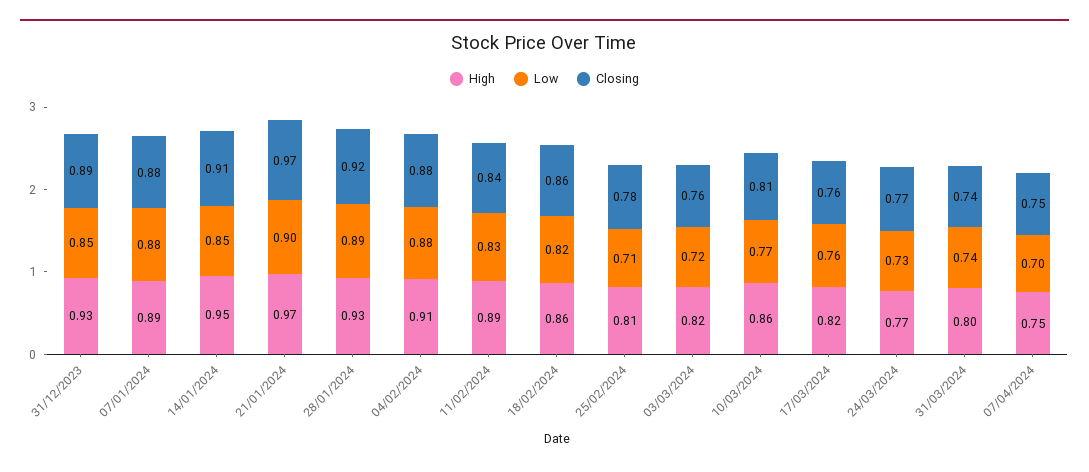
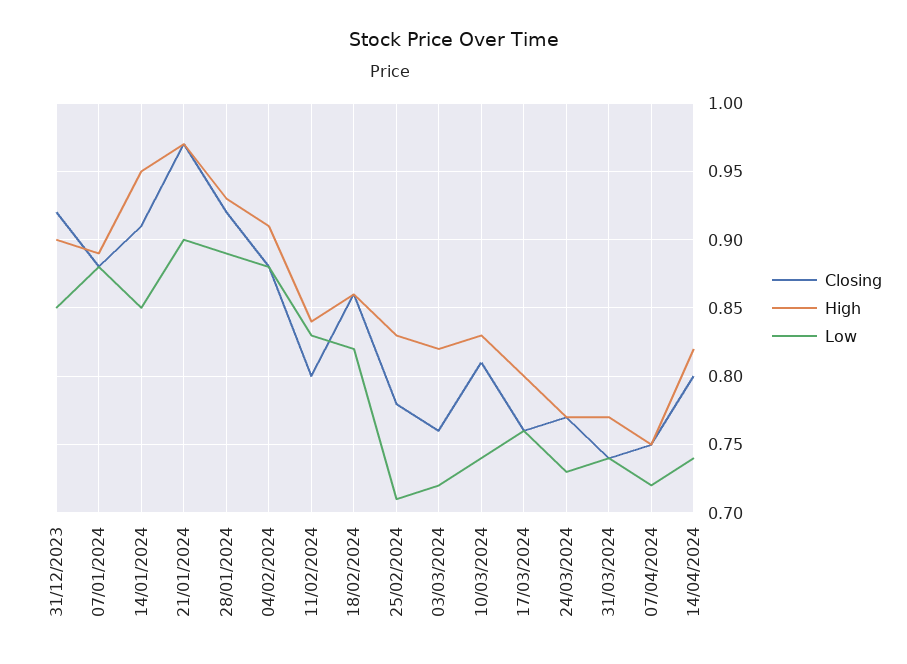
  {
    "High": {
-     "31/12/2023": 0.93,
+     "31/12/2023": 0.9,
      "07/01/2024": 0.89,
      "14/01/2024": 0.95,
      "21/01/2024": 0.97,
      "28/01/2024": 0.93,
      "04/02/2024": 0.91,
-     "11/02/2024": 0.89,
+     "11/02/2024": 0.84,
      "18/02/2024": 0.86,
-     "25/02/2024": 0.81,
+     "25/02/2024": 0.83,
      "03/03/2024": 0.82,
-     "10/03/2024": 0.86,
+     "10/03/2024": 0.83,
-     "17/03/2024": 0.82,
+     "17/03/2024": 0.8,
      "24/03/2024": 0.77,
-     "31/03/2024": 0.8,
+     "31/03/2024": 0.77,
-     "07/04/2024": 0.75
+     "07/04/2024": 0.75,
+     "14/04/2024": 0.82
    },
    "Low": {
      "31/12/2023": 0.85,
      "07/01/2024": 0.88,
      "14/01/2024": 0.85,
      "21/01/2024": 0.9,
      "28/01/2024": 0.89,
      "04/02/2024": 0.88,
      "11/02/2024": 0.83,
      "18/02/2024": 0.82,
      "25/02/2024": 0.71,
      "03/03/2024": 0.72,
-     "10/03/2024": 0.77,
+     "10/03/2024": 0.74,
      "17/03/2024": 0.76,
      "24/03/2024": 0.73,
      "31/03/2024": 0.74,
-     "07/04/2024": 0.7
+     "07/04/2024": 0.72,
+     "14/04/2024": 0.74
    },
    "Closing": {
-     "31/12/2023": 0.89,
+     "31/12/2023": 0.92,
      "07/01/2024": 0.88,
      "14/01/2024": 0.91,
      "21/01/2024": 0.97,
      "28/01/2024": 0.92,
      "04/02/2024": 0.88,
-     "11/02/2024": 0.84,
+     "11/02/2024": 0.8,
      "18/02/2024": 0.86,
      "25/02/2024": 0.78,
      "03/03/2024": 0.76,
      "10/03/2024": 0.81,
      "17/03/2024": 0.76,
      "24/03/2024": 0.77,
      "31/03/2024": 0.74,
-     "07/04/2024": 0.75
+     "07/04/2024": 0.75,
+     "14/04/2024": 0.8
    }
  }

